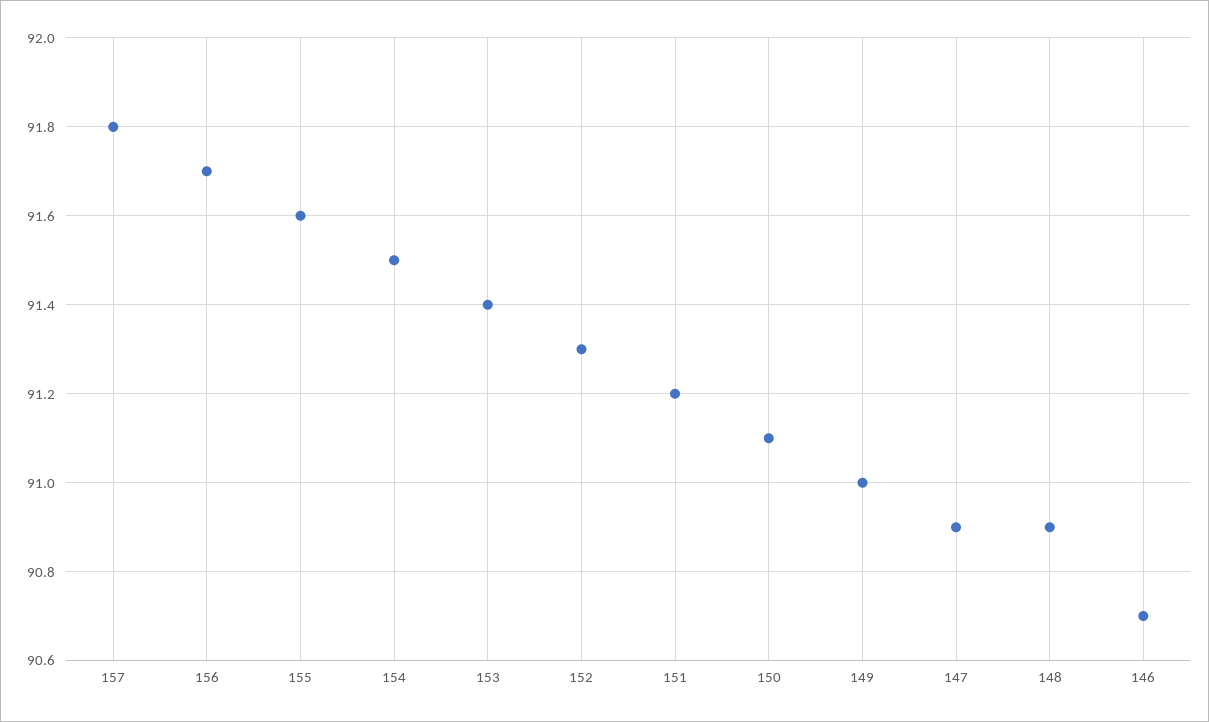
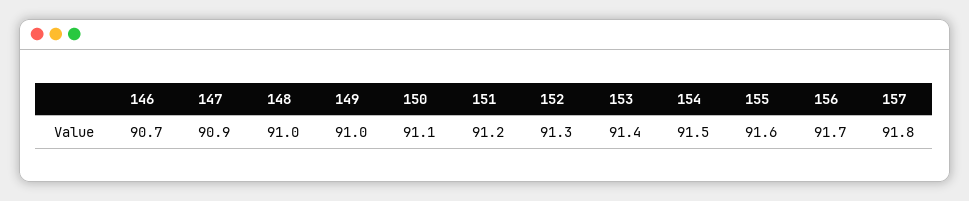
  {
    "157": 91.8,
    "156": 91.7,
    "155": 91.6,
    "154": 91.5,
    "153": 91.4,
    "152": 91.3,
    "151": 91.2,
    "150": 91.1,
    "149": 91,
    "147": 90.9,
-   "148": 90.9,
+   "148": 91,
    "146": 90.7
  }

